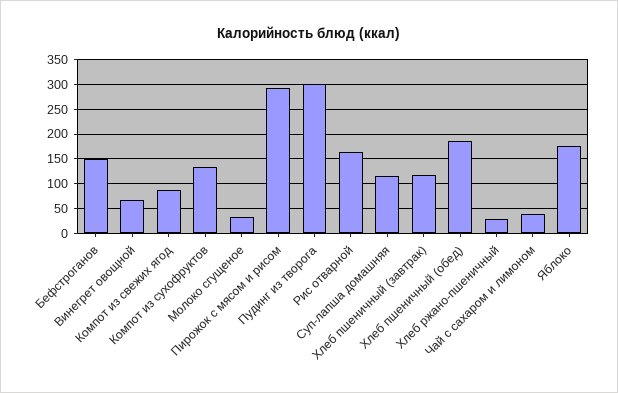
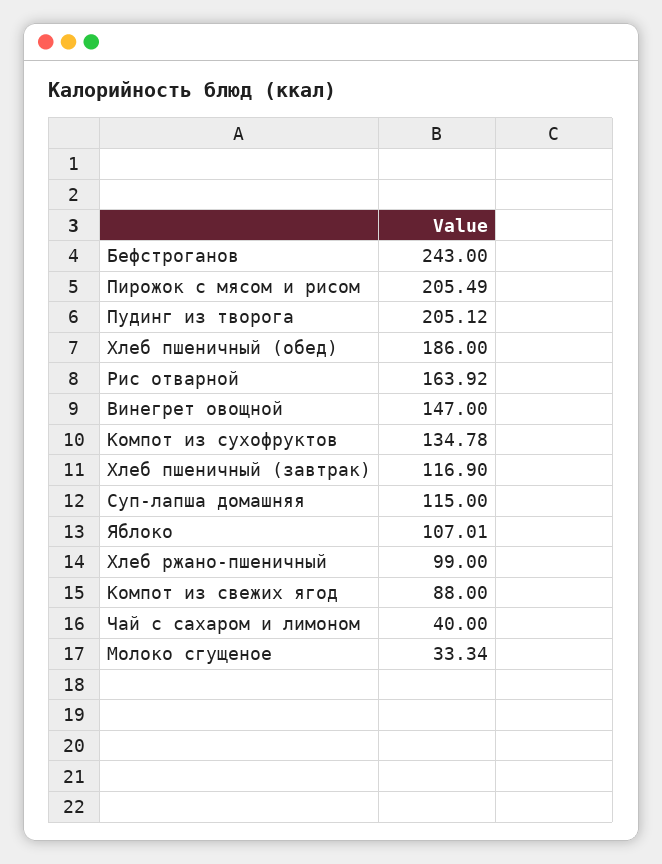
  {
-   "Бефстроганов": 150,
+   "Бефстроганов": 243,
-   "Винегрет овощной": 75,
+   "Винегрет овощной": 147,
    "Компот из свежих ягод": 88,
    "Компот из сухофруктов": 134.78,
    "Молоко сгущеное": 33.34,
-   "Пирожок с мясом и рисом": 300,
+   "Пирожок с мясом и рисом": 205.49,
-   "Пудинг из творога": 300,
+   "Пудинг из творога": 205.12,
    "Рис отварной": 163.92,
    "Суп-лапша домашняя": 115,
    "Хлеб пшеничный (завтрак)": 116.9,
    "Хлеб пшеничный (обед)": 186,
-   "Хлеб ржано-пшеничный": 25,
+   "Хлеб ржано-пшеничный": 99,
    "Чай с сахаром и лимоном": 40,
-   "Яблоко": 175
+   "Яблоко": 107.01
  }

